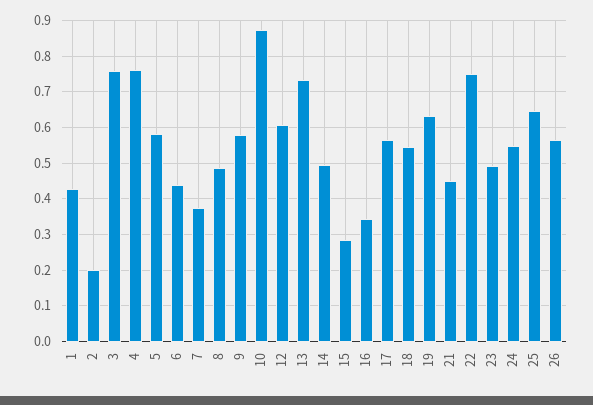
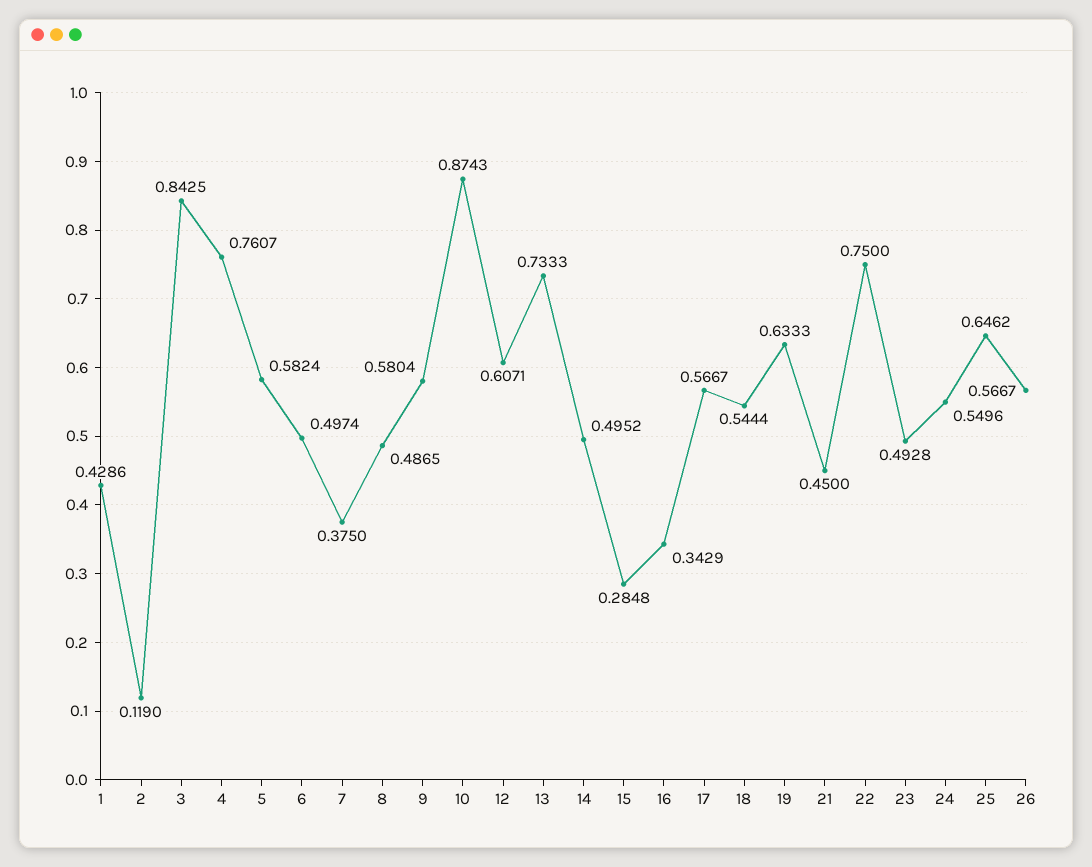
  {
    "1": 0.4286,
-   "2": 0.2,
+   "2": 0.119,
-   "3": 0.76,
+   "3": 0.8425,
    "4": 0.7607,
    "5": 0.5824,
-   "6": 0.44,
+   "6": 0.4974,
    "7": 0.375,
    "8": 0.4865,
    "9": 0.5804,
    "10": 0.8743,
    "12": 0.6071,
    "13": 0.7333,
    "14": 0.4952,
    "15": 0.2848,
    "16": 0.3429,
    "17": 0.5667,
    "18": 0.5444,
    "19": 0.6333,
    "21": 0.45,
    "22": 0.75,
    "23": 0.4928,
    "24": 0.5496,
    "25": 0.6462,
    "26": 0.5667
  }

